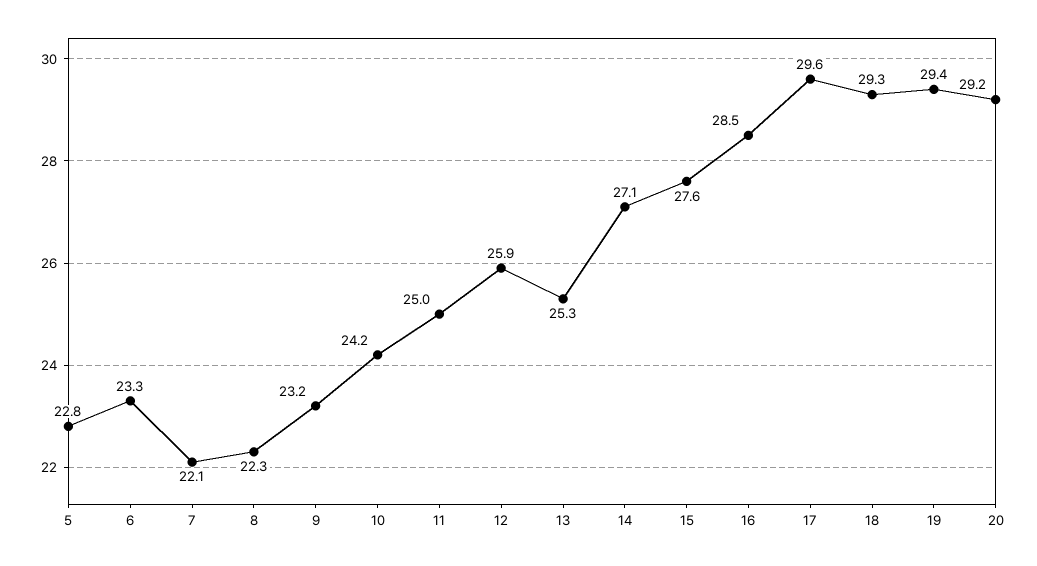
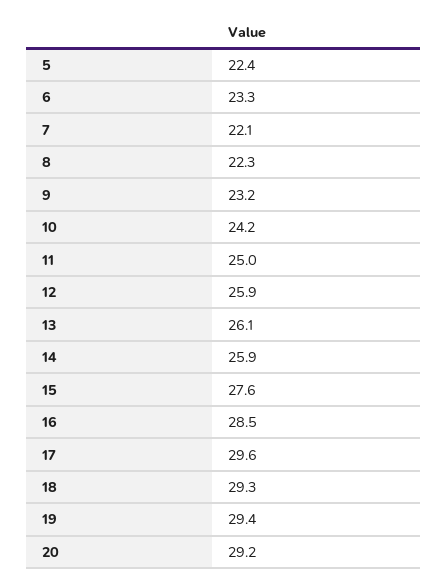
  {
-   "5": 22.8,
+   "5": 22.4,
    "6": 23.3,
    "7": 22.1,
    "8": 22.3,
    "9": 23.2,
    "10": 24.2,
    "11": 25,
    "12": 25.9,
-   "13": 25.3,
+   "13": 26.1,
-   "14": 27.1,
+   "14": 25.9,
    "15": 27.6,
    "16": 28.5,
    "17": 29.6,
    "18": 29.3,
    "19": 29.4,
    "20": 29.2
  }

